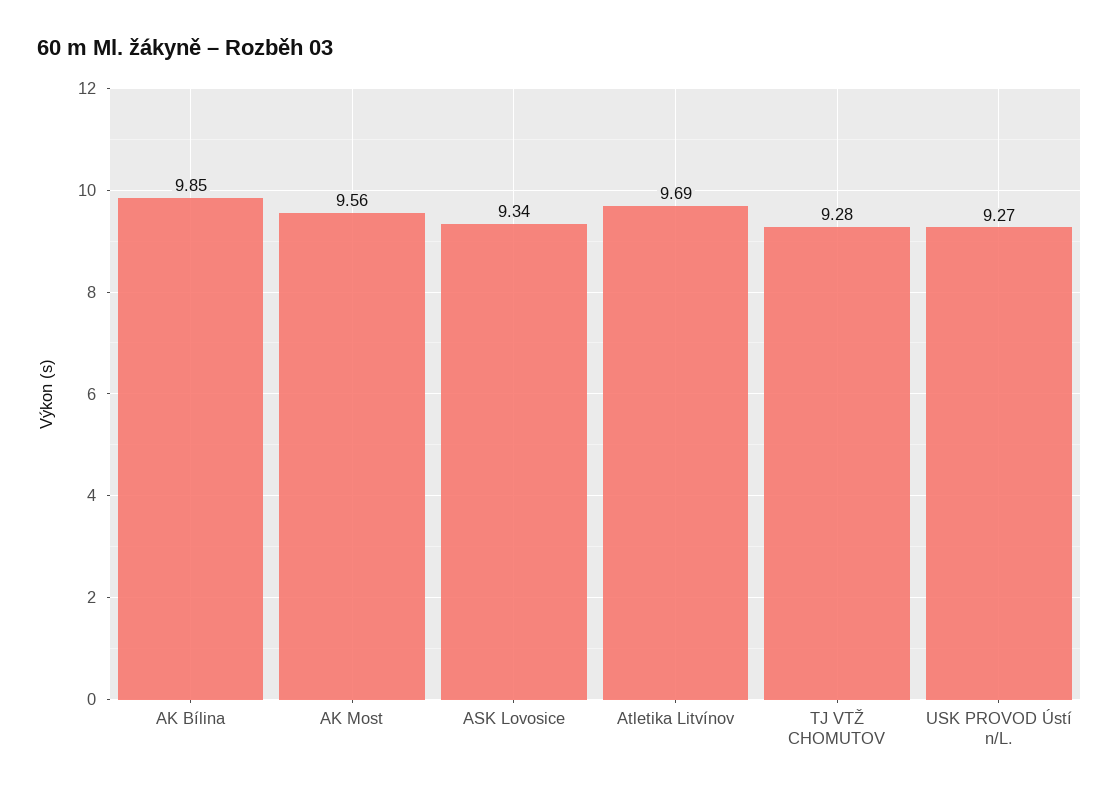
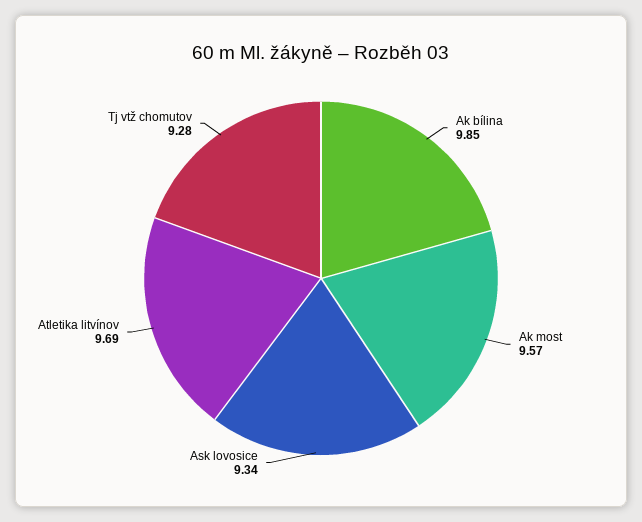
  {
    "AK Bílina": 9.85,
-   "AK Most": 9.56,
+   "AK Most": 9.57,
    "ASK Lovosice": 9.34,
    "Atletika Litvínov": 9.69,
-   "TJ VTŽ CHOMUTOV": 9.28,
+   "TJ VTŽ CHOMUTOV": 9.28
-   "USK PROVOD Ústí n/L.": 9.27
  }

